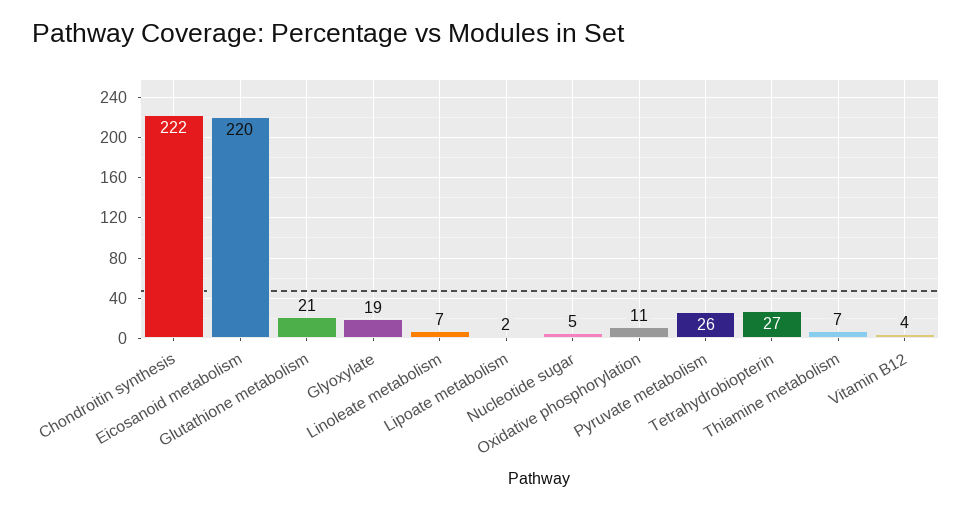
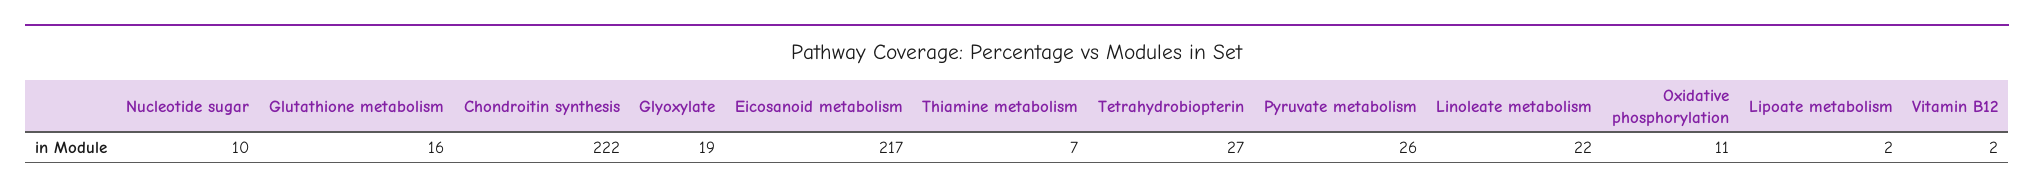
  {
    "Chondroitin synthesis": 222,
-   "Eicosanoid metabolism": 220,
+   "Eicosanoid metabolism": 217,
-   "Glutathione metabolism": 21,
+   "Glutathione metabolism": 16,
    "Glyoxylate": 19,
-   "Linoleate metabolism": 7,
+   "Linoleate metabolism": 22,
    "Lipoate metabolism": 2,
-   "Nucleotide sugar": 5,
+   "Nucleotide sugar": 10,
    "Oxidative phosphorylation": 11,
    "Pyruvate metabolism": 26,
    "Tetrahydrobiopterin": 27,
    "Thiamine metabolism": 7,
-   "Vitamin B12": 4
+   "Vitamin B12": 2
  }

